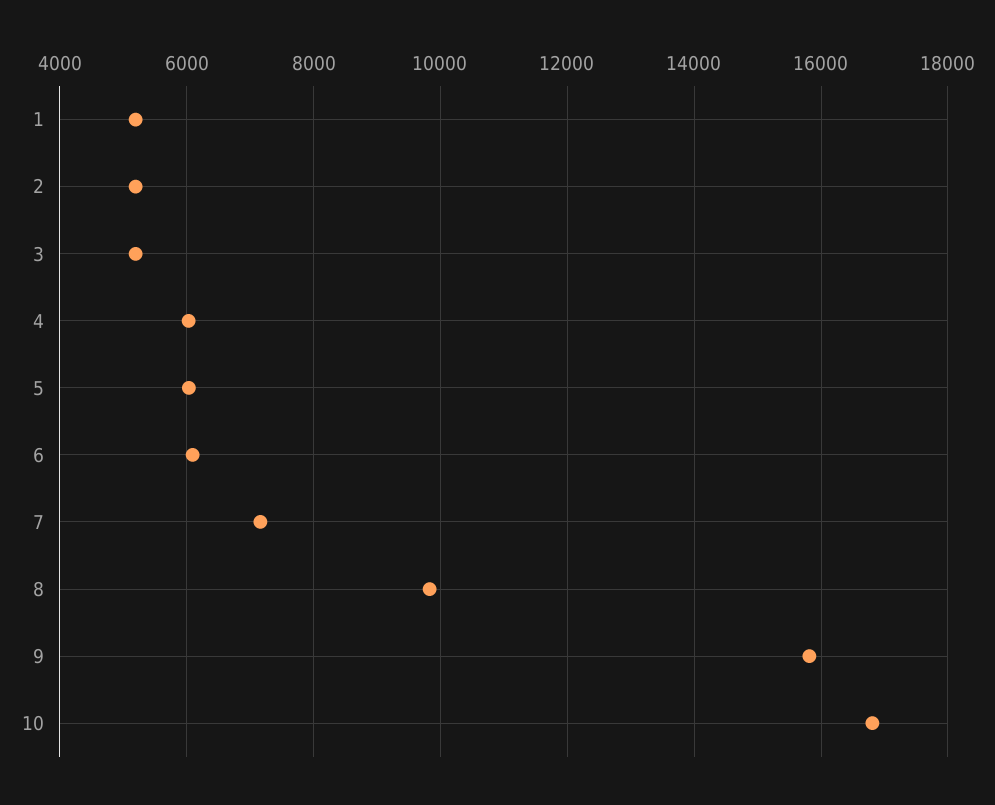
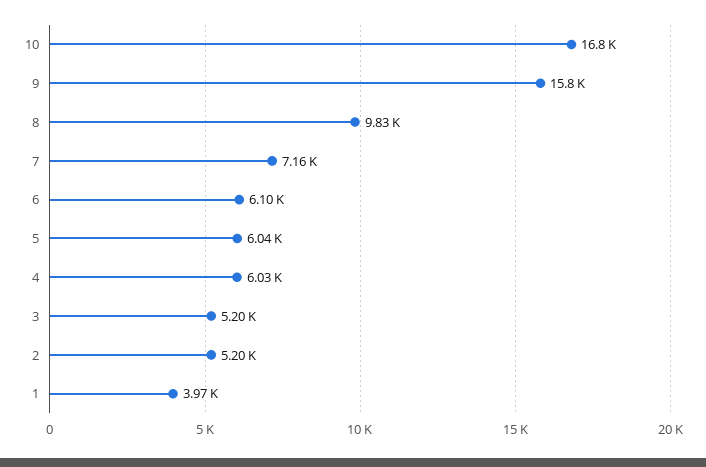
  {
-   "1": 5200,
+   "1": 3970,
    "2": 5200,
    "3": 5200,
    "4": 6030,
    "5": 6040,
    "6": 6100,
    "7": 7160,
    "8": 9830,
    "9": 15800,
    "10": 16800
  }

